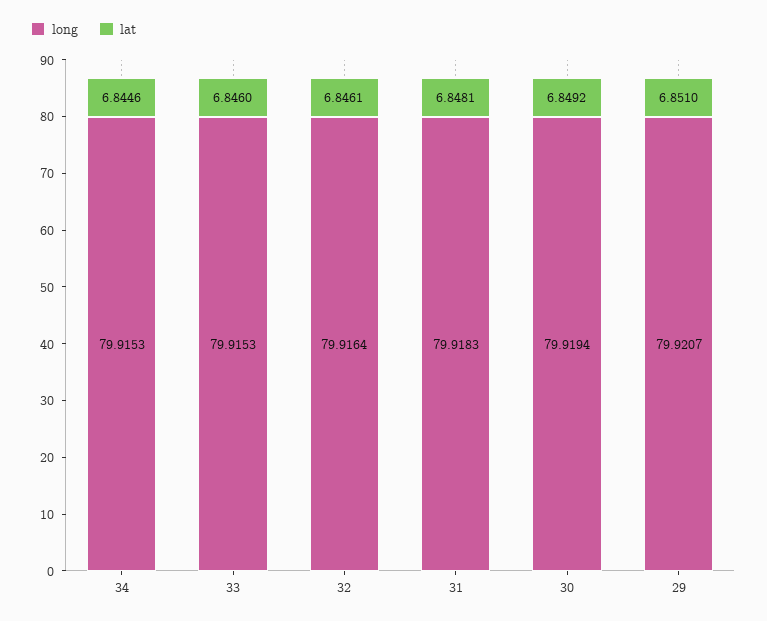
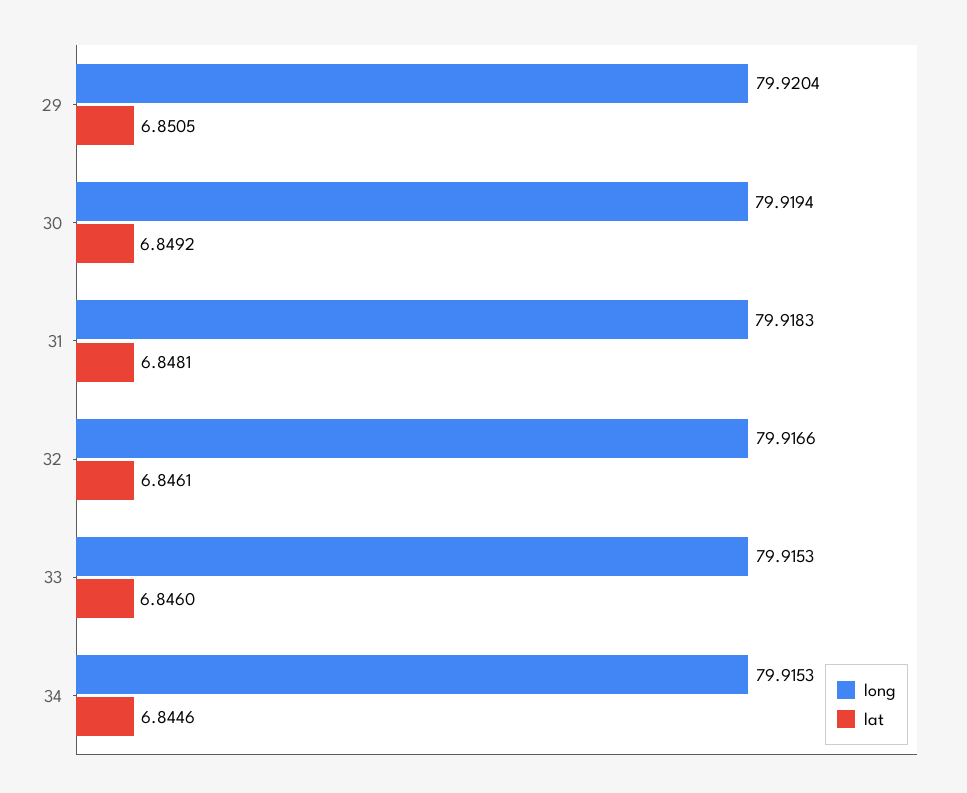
  {
    "long": {
      "34": 79.9153,
      "33": 79.9153,
-     "32": 79.9164,
+     "32": 79.9166,
      "31": 79.9183,
      "30": 79.9194,
-     "29": 79.9207
+     "29": 79.9204
    },
    "lat": {
      "34": 6.8446,
      "33": 6.846,
      "32": 6.8461,
      "31": 6.8481,
      "30": 6.8492,
-     "29": 6.851
+     "29": 6.8505
    }
  }

